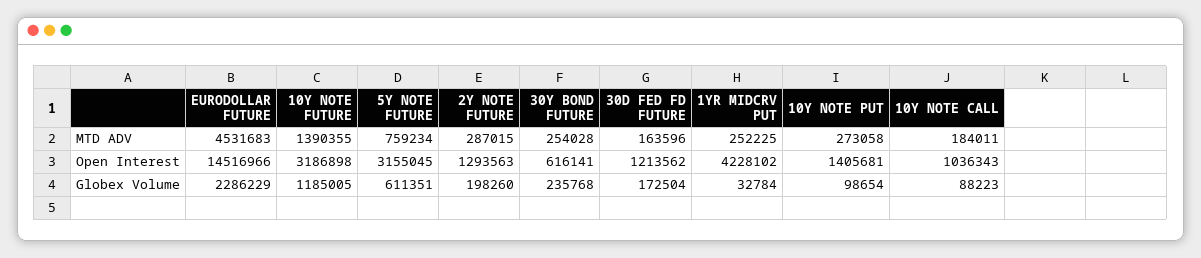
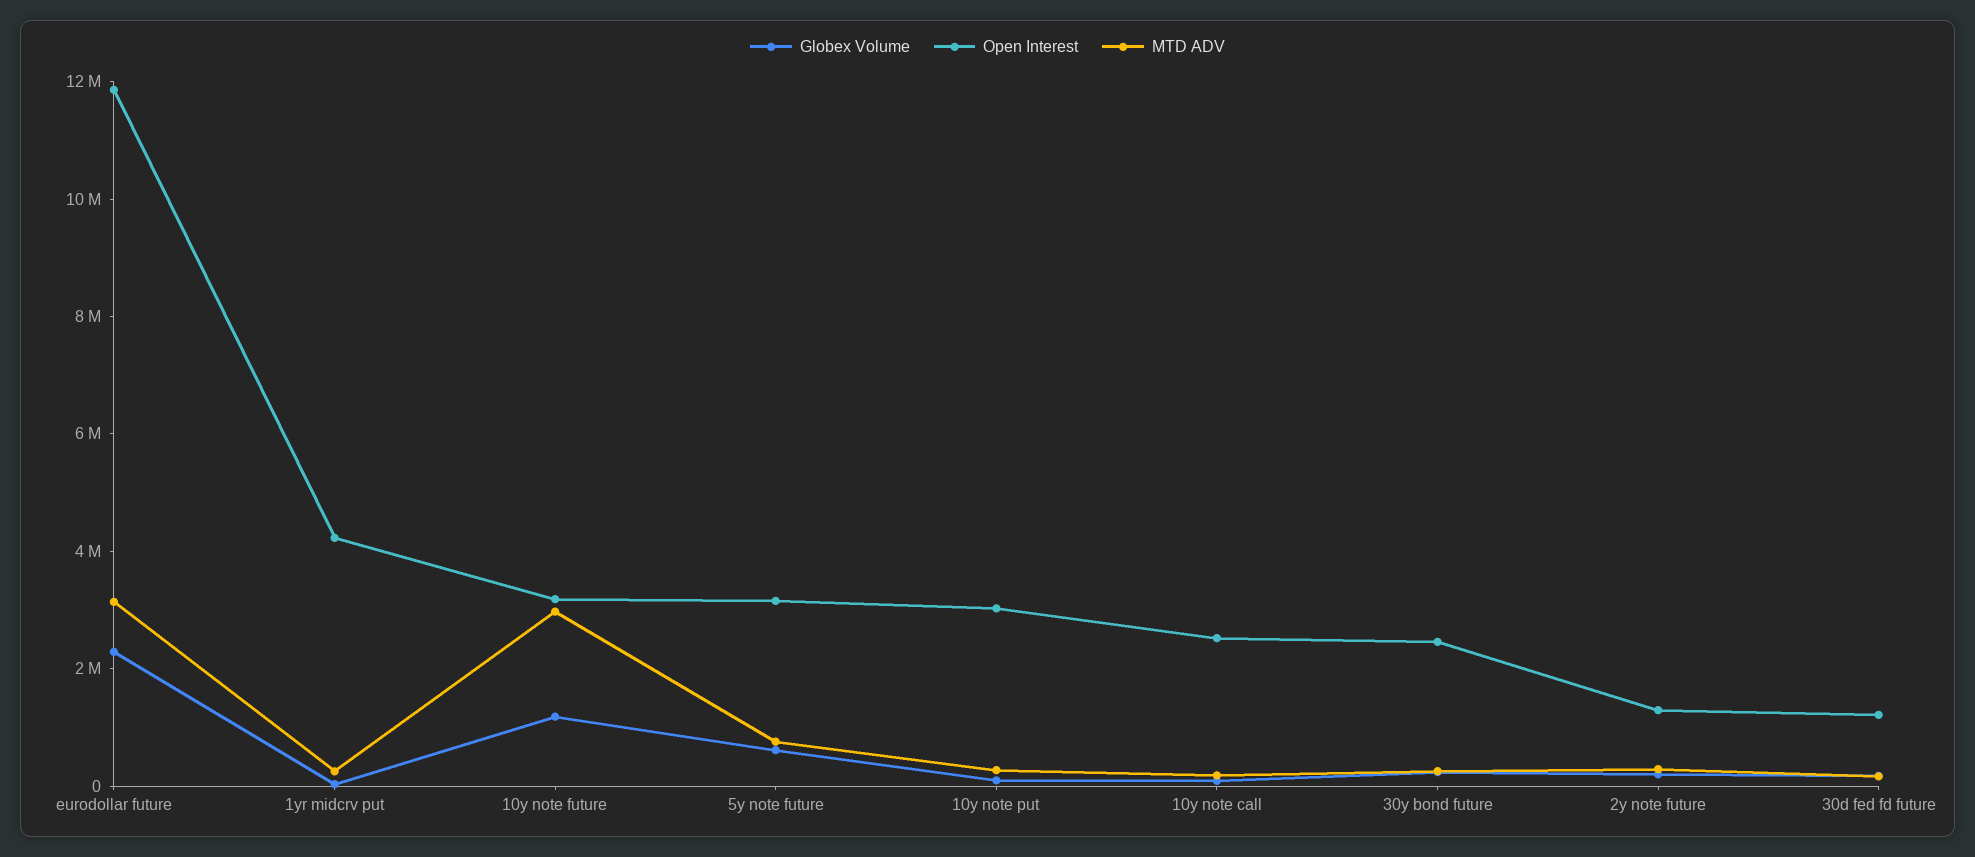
  {
    "MTD ADV": {
-     "EURODOLLAR FUTURE": 4531683,
+     "EURODOLLAR FUTURE": 3000000,
-     "10Y NOTE FUTURE": 1390355,
+     "10Y NOTE FUTURE": 3000000,
      "5Y NOTE FUTURE": 759234,
      "2Y NOTE FUTURE": 287015,
      "30Y BOND FUTURE": 254028,
      "30D FED FD FUTURE": 163596,
      "1YR MIDCRV PUT": 252225,
      "10Y NOTE PUT": 273058,
      "10Y NOTE CALL": 184011
    },
    "Open Interest": {
-     "EURODOLLAR FUTURE": 14516966,
+     "EURODOLLAR FUTURE": 12000000,
      "10Y NOTE FUTURE": 3186898,
      "5Y NOTE FUTURE": 3155045,
      "2Y NOTE FUTURE": 1293563,
-     "30Y BOND FUTURE": 616141,
+     "30Y BOND FUTURE": 2500000,
      "30D FED FD FUTURE": 1213562,
      "1YR MIDCRV PUT": 4228102,
-     "10Y NOTE PUT": 1405681,
+     "10Y NOTE PUT": 3000000,
-     "10Y NOTE CALL": 1036343
+     "10Y NOTE CALL": 2500000
    },
    "Globex Volume": {
      "EURODOLLAR FUTURE": 2286229,
      "10Y NOTE FUTURE": 1185005,
      "5Y NOTE FUTURE": 611351,
      "2Y NOTE FUTURE": 198260,
      "30Y BOND FUTURE": 235768,
      "30D FED FD FUTURE": 172504,
      "1YR MIDCRV PUT": 32784,
      "10Y NOTE PUT": 98654,
      "10Y NOTE CALL": 88223
    }
  }

